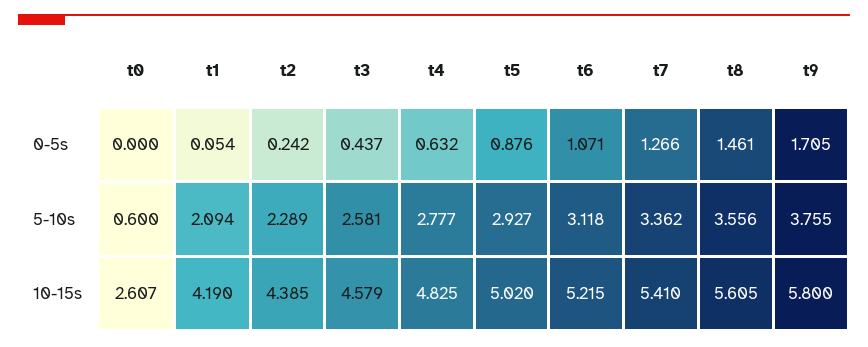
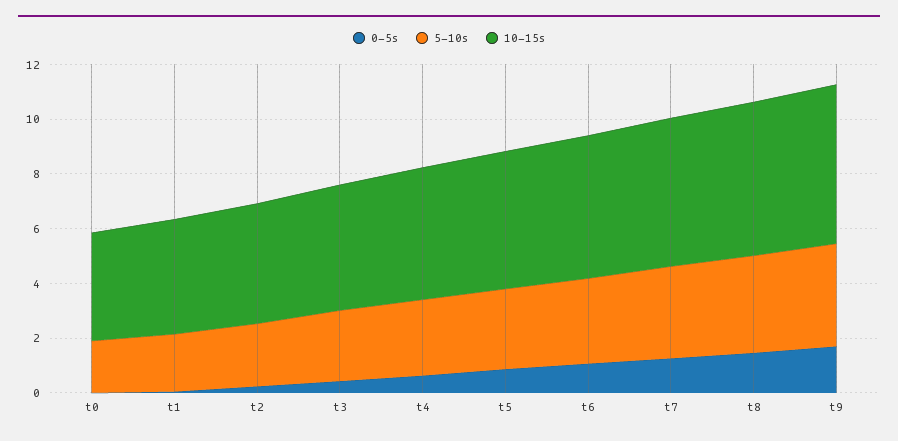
  {
    "0-5s": {
      "t0": 0,
      "t1": 0.054,
      "t2": 0.242,
      "t3": 0.437,
      "t4": 0.632,
      "t5": 0.876,
      "t6": 1.071,
      "t7": 1.266,
      "t8": 1.461,
      "t9": 1.705
    },
    "5-10s": {
-     "t0": 0.6,
+     "t0": 2,
      "t1": 2.094,
      "t2": 2.289,
      "t3": 2.581,
      "t4": 2.777,
      "t5": 2.927,
      "t6": 3.118,
      "t7": 3.362,
      "t8": 3.556,
      "t9": 3.755
    },
    "10-15s": {
-     "t0": 2.607,
+     "t0": 4,
      "t1": 4.19,
      "t2": 4.385,
      "t3": 4.579,
      "t4": 4.825,
      "t5": 5.02,
      "t6": 5.215,
      "t7": 5.41,
      "t8": 5.605,
      "t9": 5.8
    }
  }

